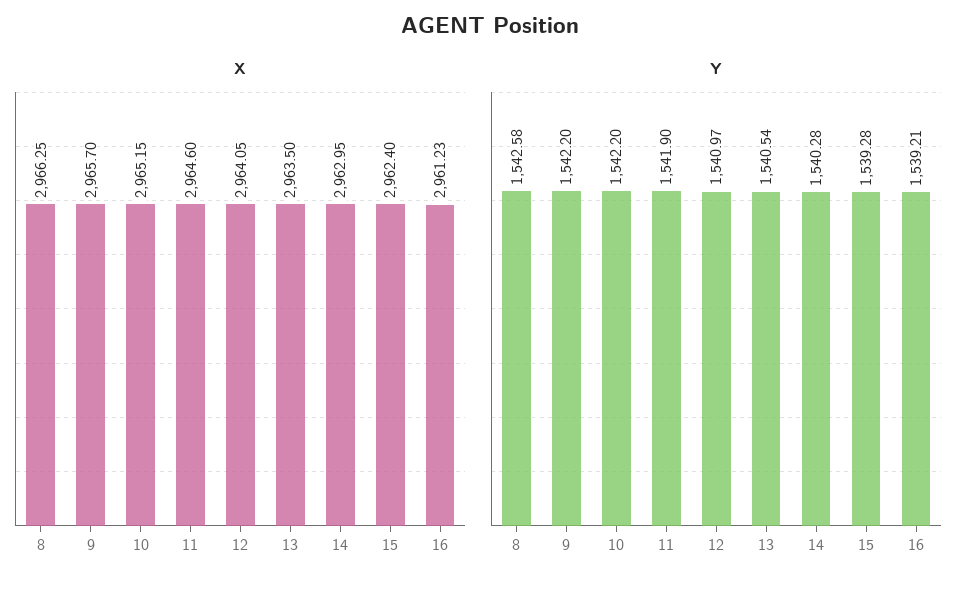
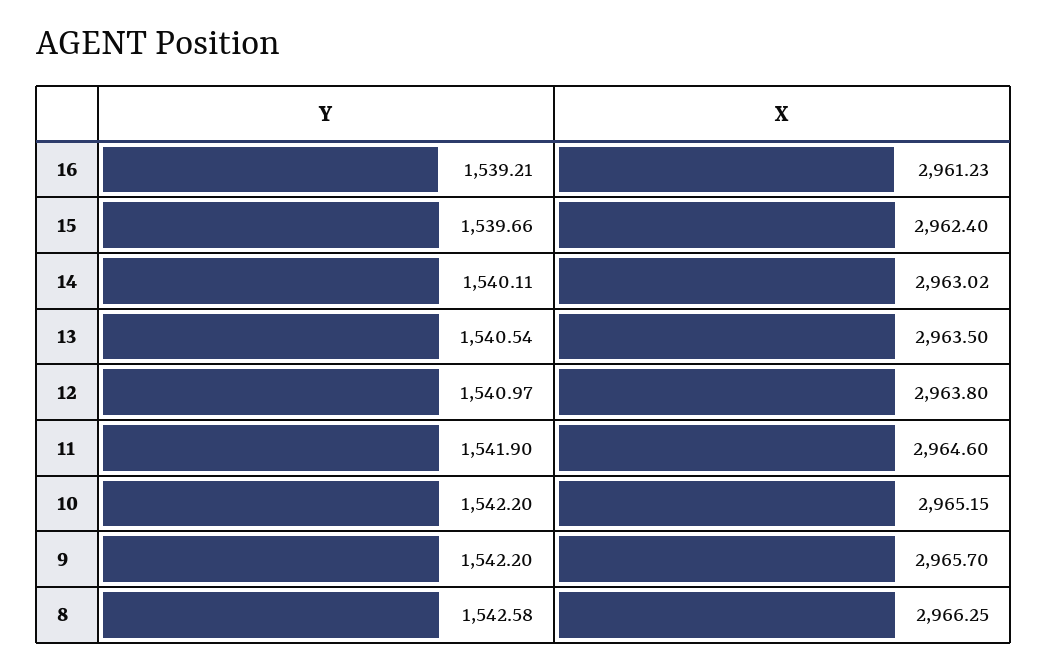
  {
    "X": {
      "8": 2966.25,
      "9": 2965.7,
      "10": 2965.15,
      "11": 2964.6,
-     "12": 2964.05,
+     "12": 2963.8,
      "13": 2963.5,
-     "14": 2962.95,
+     "14": 2963.02,
      "15": 2962.4,
      "16": 2961.23
    },
    "Y": {
      "8": 1542.58,
      "9": 1542.2,
      "10": 1542.2,
      "11": 1541.9,
      "12": 1540.97,
      "13": 1540.54,
-     "14": 1540.28,
+     "14": 1540.11,
-     "15": 1539.28,
+     "15": 1539.66,
      "16": 1539.21
    }
  }

